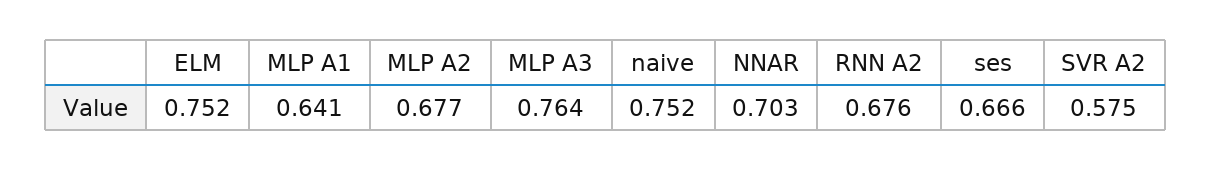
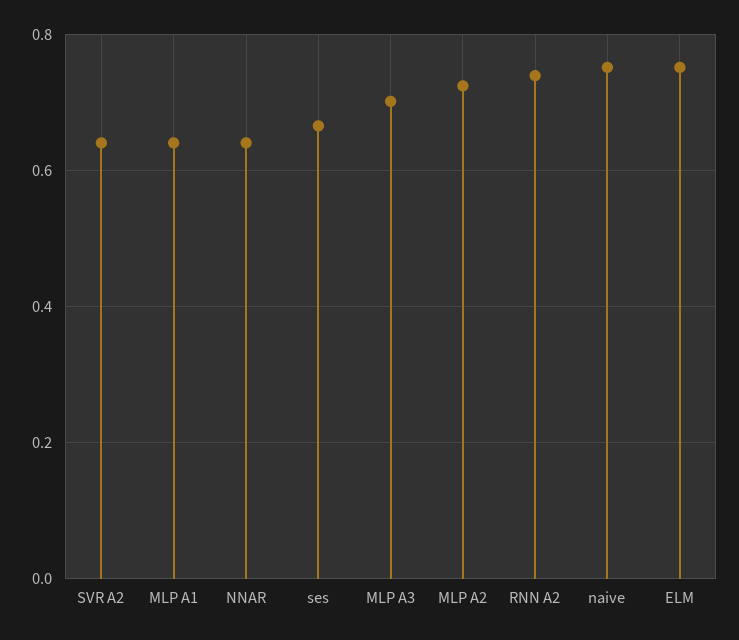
  {
    "ELM": 0.752,
    "MLP A1": 0.641,
-   "MLP A2": 0.677,
+   "MLP A2": 0.72,
-   "MLP A3": 0.764,
+   "MLP A3": 0.7,
    "naive": 0.752,
-   "NNAR": 0.703,
+   "NNAR": 0.64,
-   "RNN A2": 0.676,
+   "RNN A2": 0.74,
    "ses": 0.666,
-   "SVR A2": 0.575
+   "SVR A2": 0.64
  }

